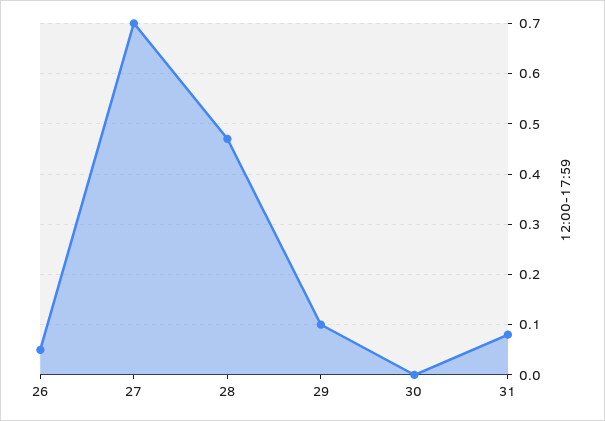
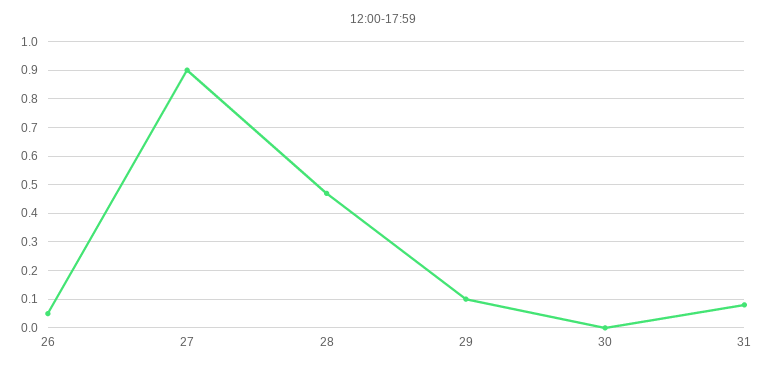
  {
    "26": 0.05,
-   "27": 0.7,
+   "27": 0.9,
    "28": 0.45,
    "29": 0.1,
    "30": 0,
    "31": 0.1
  }

